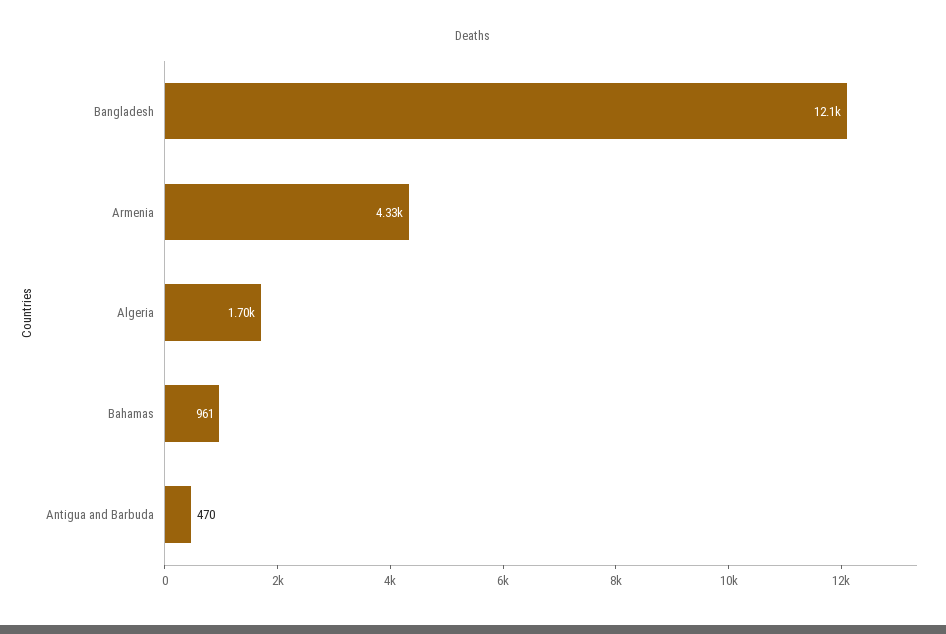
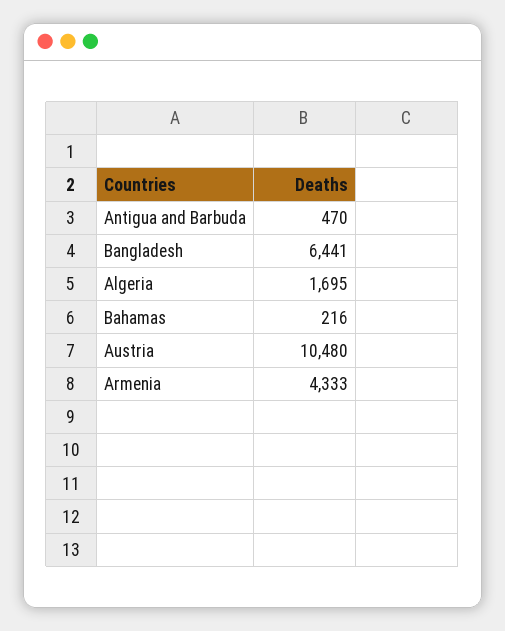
  {
-   "Bangladesh": 12100,
+   "Bangladesh": 6441,
    "Armenia": 4333,
    "Algeria": 1695,
-   "Bahamas": 961,
+   "Bahamas": 216,
-   "Antigua and Barbuda": 470
+   "Antigua and Barbuda": 470,
+   "Austria": 10480
  }

